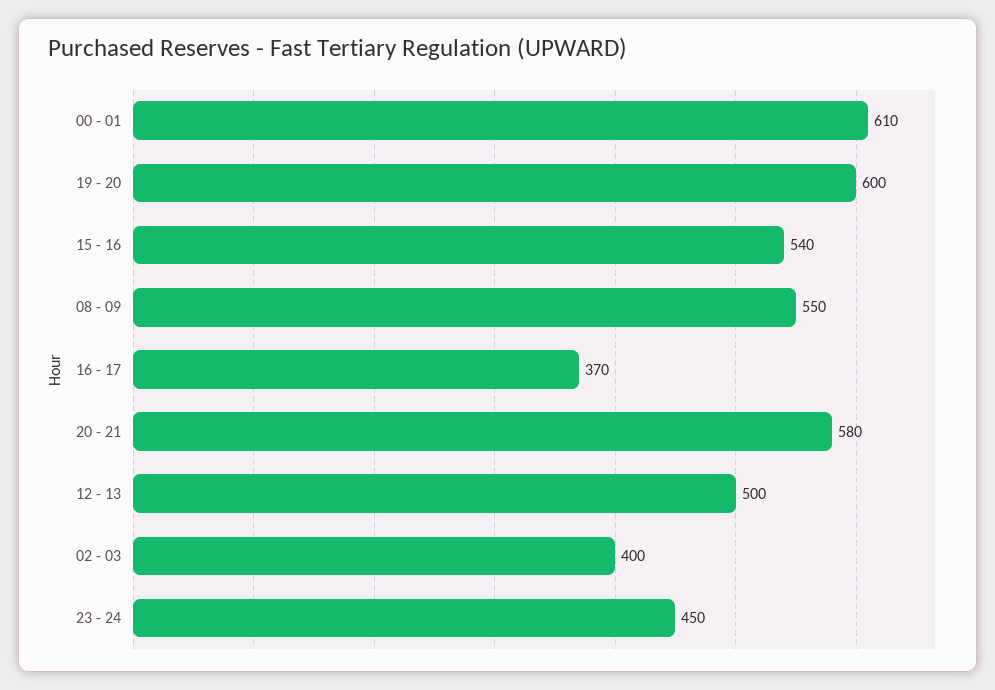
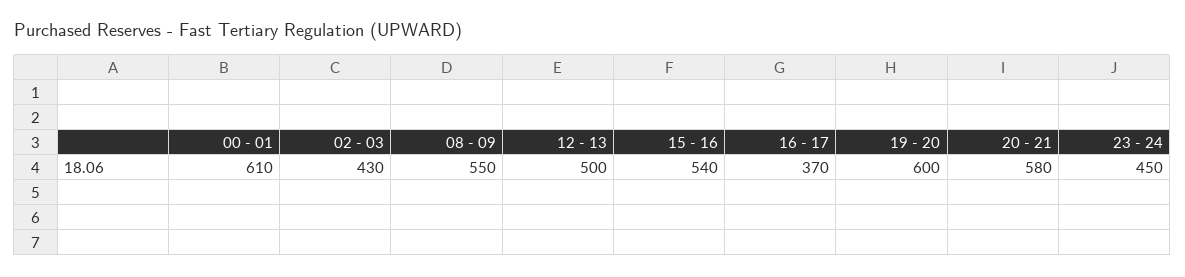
  {
    "00 - 01": 610,
    "19 - 20": 600,
    "15 - 16": 540,
    "08 - 09": 550,
    "16 - 17": 370,
    "20 - 21": 580,
    "12 - 13": 500,
-   "02 - 03": 400,
+   "02 - 03": 430,
    "23 - 24": 450
  }

